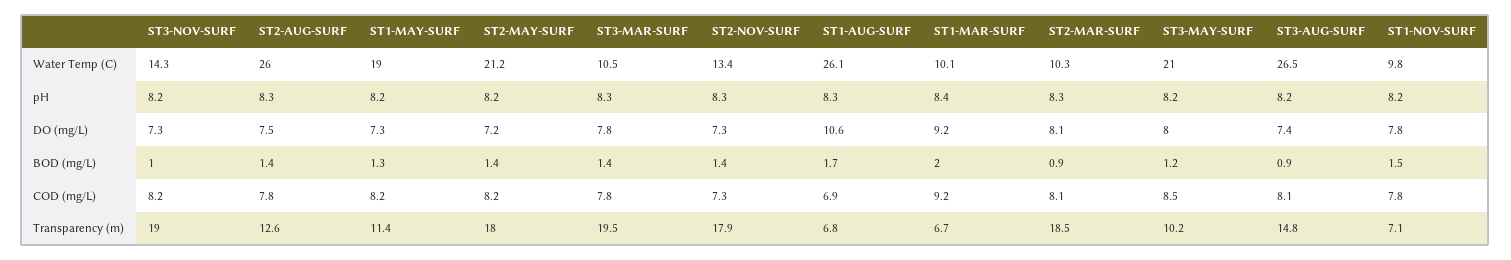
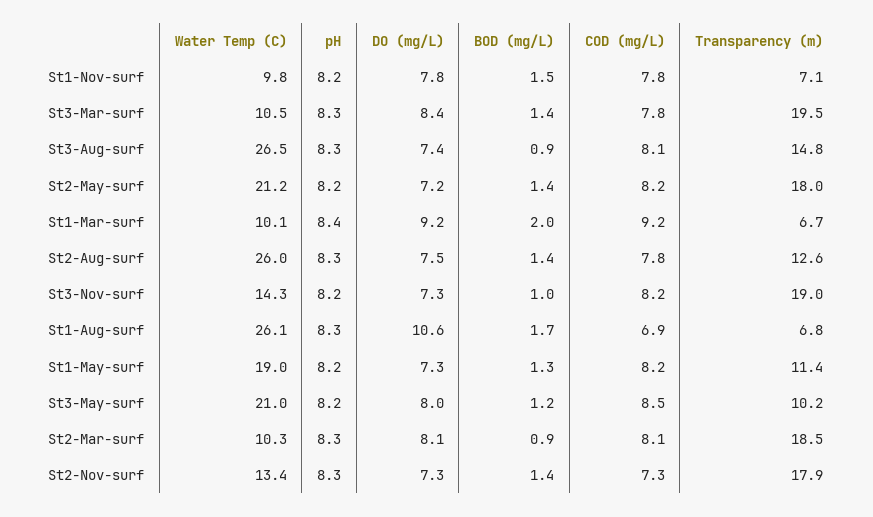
  {
    "ST3-NOV-SURF": {
      "Water Temp (C)": 14.3,
      "pH": 8.2,
      "DO (mg/L)": 7.3,
      "BOD (mg/L)": 1,
      "COD (mg/L)": 8.2,
      "Transparency (m)": 19
    },
    "ST2-AUG-SURF": {
      "Water Temp (C)": 26,
      "pH": 8.3,
      "DO (mg/L)": 7.5,
      "BOD (mg/L)": 1.4,
      "COD (mg/L)": 7.8,
      "Transparency (m)": 12.6
    },
    "ST1-MAY-SURF": {
      "Water Temp (C)": 19,
      "pH": 8.2,
      "DO (mg/L)": 7.3,
      "BOD (mg/L)": 1.3,
      "COD (mg/L)": 8.2,
      "Transparency (m)": 11.4
    },
    "ST2-MAY-SURF": {
      "Water Temp (C)": 21.2,
      "pH": 8.2,
      "DO (mg/L)": 7.2,
      "BOD (mg/L)": 1.4,
      "COD (mg/L)": 8.2,
      "Transparency (m)": 18
    },
    "ST3-MAR-SURF": {
      "Water Temp (C)": 10.5,
      "pH": 8.3,
-     "DO (mg/L)": 7.8,
+     "DO (mg/L)": 8.4,
      "BOD (mg/L)": 1.4,
      "COD (mg/L)": 7.8,
      "Transparency (m)": 19.5
    },
    "ST2-NOV-SURF": {
      "Water Temp (C)": 13.4,
      "pH": 8.3,
      "DO (mg/L)": 7.3,
      "BOD (mg/L)": 1.4,
      "COD (mg/L)": 7.3,
      "Transparency (m)": 17.9
    },
    "ST1-AUG-SURF": {
      "Water Temp (C)": 26.1,
      "pH": 8.3,
      "DO (mg/L)": 10.6,
      "BOD (mg/L)": 1.7,
      "COD (mg/L)": 6.9,
      "Transparency (m)": 6.8
    },
    "ST1-MAR-SURF": {
      "Water Temp (C)": 10.1,
      "pH": 8.4,
      "DO (mg/L)": 9.2,
      "BOD (mg/L)": 2,
      "COD (mg/L)": 9.2,
      "Transparency (m)": 6.7
    },
    "ST2-MAR-SURF": {
      "Water Temp (C)": 10.3,
      "pH": 8.3,
      "DO (mg/L)": 8.1,
      "BOD (mg/L)": 0.9,
      "COD (mg/L)": 8.1,
      "Transparency (m)": 18.5
    },
    "ST3-MAY-SURF": {
      "Water Temp (C)": 21,
      "pH": 8.2,
      "DO (mg/L)": 8,
      "BOD (mg/L)": 1.2,
      "COD (mg/L)": 8.5,
      "Transparency (m)": 10.2
    },
    "ST3-AUG-SURF": {
      "Water Temp (C)": 26.5,
-     "pH": 8.2,
+     "pH": 8.3,
      "DO (mg/L)": 7.4,
      "BOD (mg/L)": 0.9,
      "COD (mg/L)": 8.1,
      "Transparency (m)": 14.8
    },
    "ST1-NOV-SURF": {
      "Water Temp (C)": 9.8,
      "pH": 8.2,
      "DO (mg/L)": 7.8,
      "BOD (mg/L)": 1.5,
      "COD (mg/L)": 7.8,
      "Transparency (m)": 7.1
    }
  }

